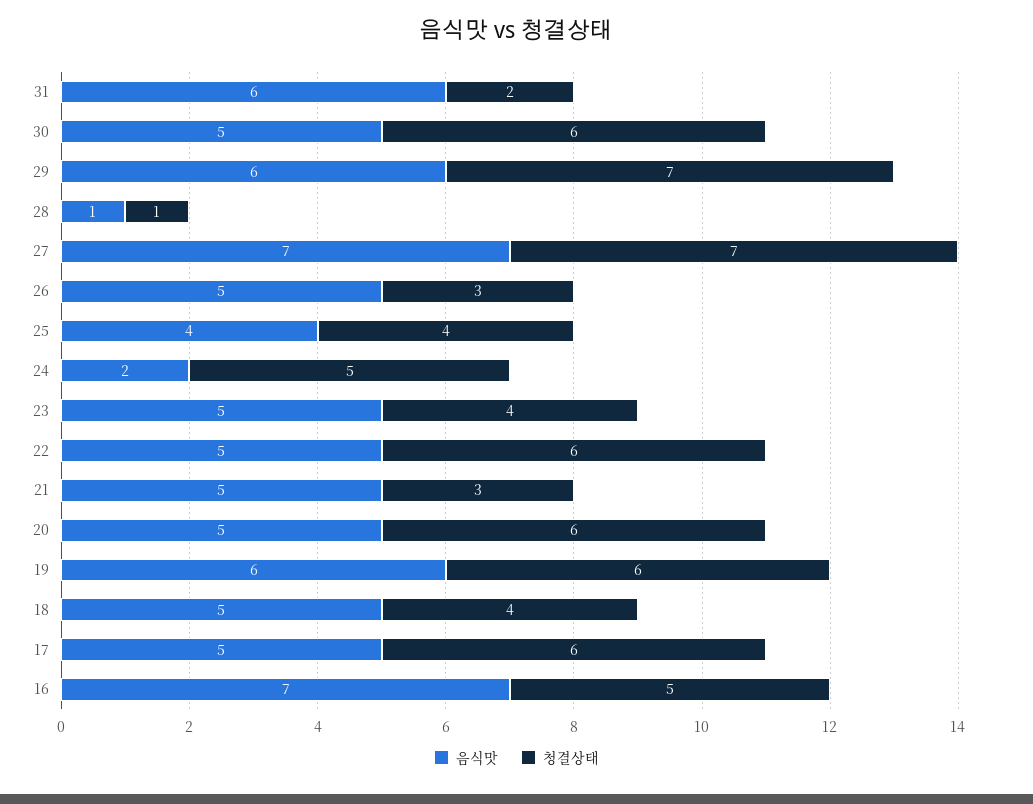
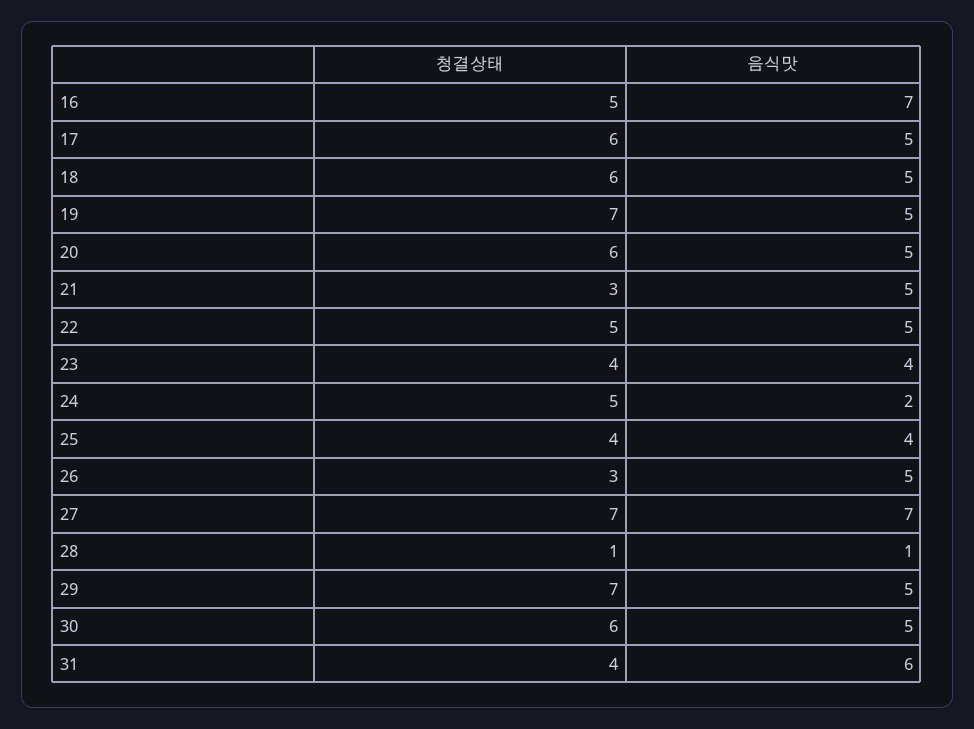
  {
    "음식맛": {
      "31": 6,
      "30": 5,
-     "29": 6,
+     "29": 5,
      "28": 1,
      "27": 7,
      "26": 5,
      "25": 4,
      "24": 2,
-     "23": 5,
+     "23": 4,
      "22": 5,
      "21": 5,
      "20": 5,
-     "19": 6,
+     "19": 5,
      "18": 5,
      "17": 5,
      "16": 7
    },
    "청결상태": {
-     "31": 2,
+     "31": 4,
      "30": 6,
      "29": 7,
      "28": 1,
      "27": 7,
      "26": 3,
      "25": 4,
      "24": 5,
      "23": 4,
-     "22": 6,
+     "22": 5,
      "21": 3,
      "20": 6,
-     "19": 6,
+     "19": 7,
-     "18": 4,
+     "18": 6,
      "17": 6,
      "16": 5
    }
  }

